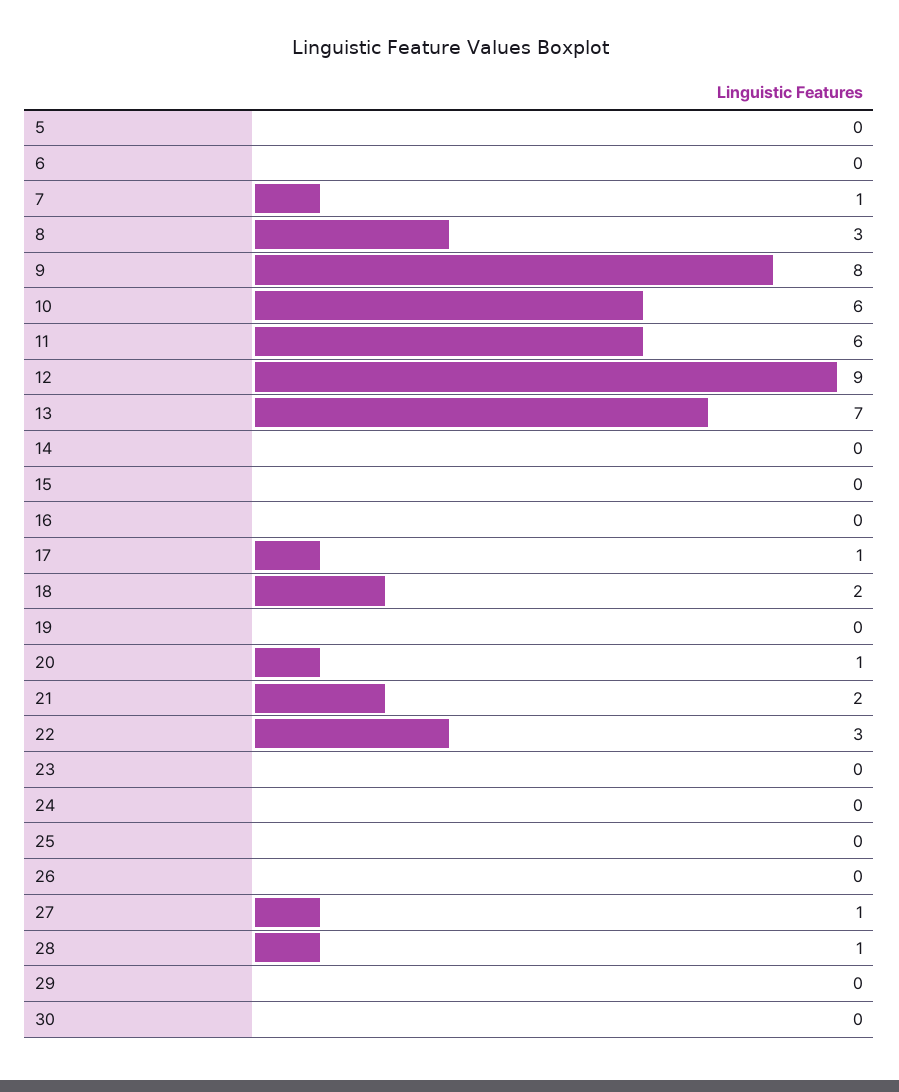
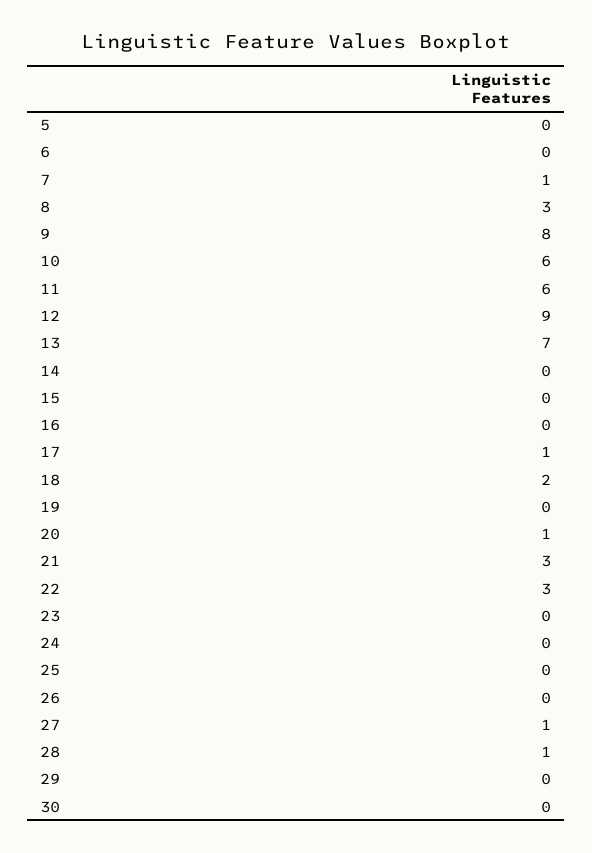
  {
    "5": 0,
    "6": 0,
    "7": 1,
    "8": 3,
    "9": 8,
    "10": 6,
    "11": 6,
    "12": 9,
    "13": 7,
    "14": 0,
    "15": 0,
    "16": 0,
    "17": 1,
    "18": 2,
    "19": 0,
    "20": 1,
-   "21": 2,
+   "21": 3,
    "22": 3,
    "23": 0,
    "24": 0,
    "25": 0,
    "26": 0,
    "27": 1,
    "28": 1,
    "29": 0,
    "30": 0
  }

